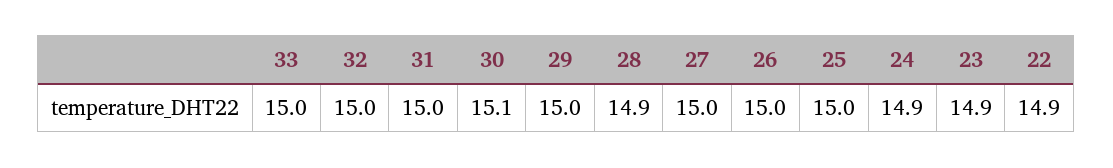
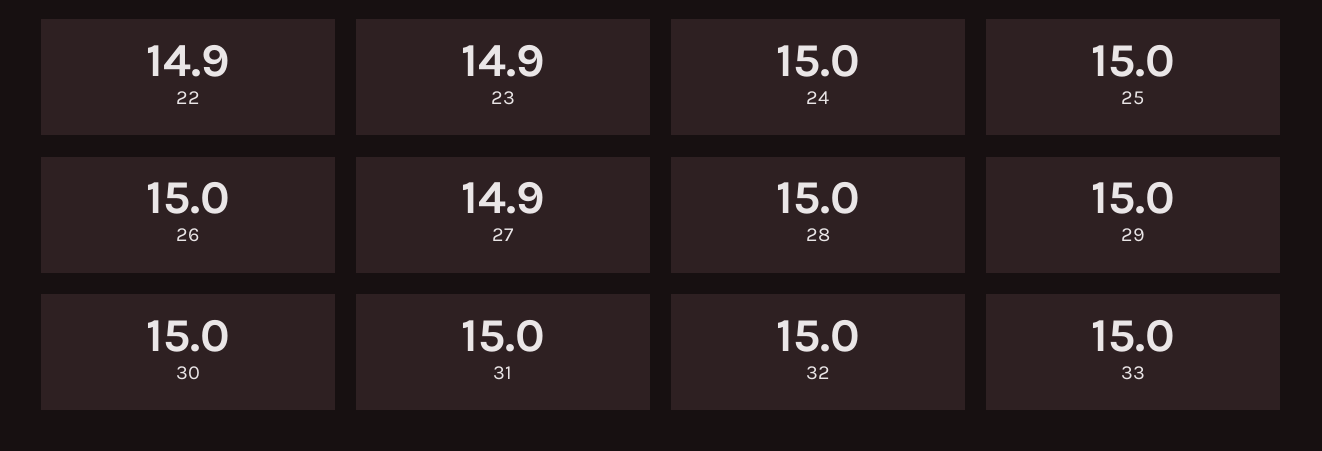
  {
    "33": 15,
    "32": 15,
    "31": 15,
-   "30": 15.1,
+   "30": 15,
    "29": 15,
-   "28": 14.9,
+   "28": 15,
-   "27": 15,
+   "27": 14.9,
    "26": 15,
    "25": 15,
-   "24": 14.9,
+   "24": 15,
    "23": 14.9,
    "22": 14.9
  }

